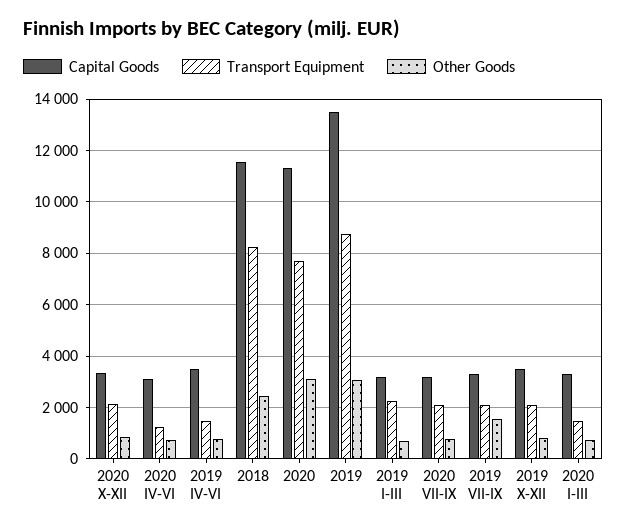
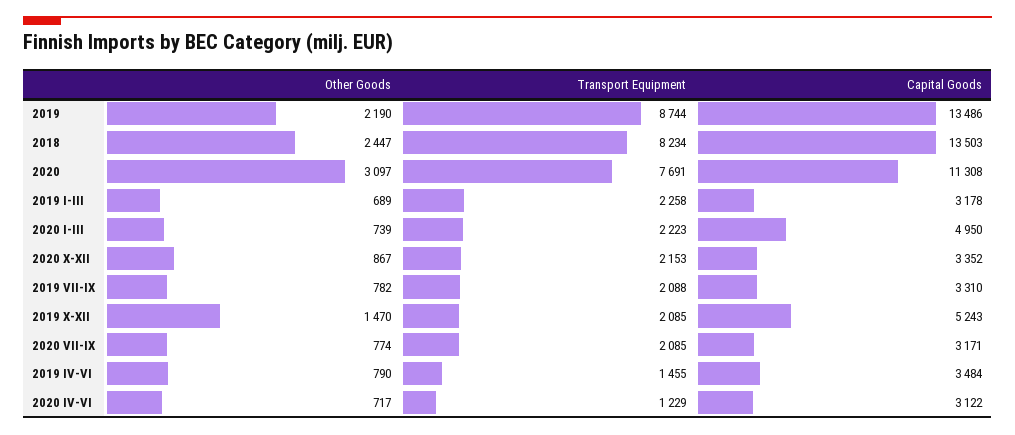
  {
    "Capital Goods": {
      "2020 X-XII": 3352,
      "2020 IV-VI": 3122,
      "2019 IV-VI": 3484,
-     "2018": 11500,
+     "2018": 13503,
      "2020": 11308,
      "2019": 13486,
      "2019 I-III": 3178,
      "2020 VII-IX": 3171,
      "2019 VII-IX": 3310,
-     "2019 X-XII": 3500,
+     "2019 X-XII": 5243,
-     "2020 I-III": 3250
+     "2020 I-III": 4950
    },
    "Transport Equipment": {
      "2020 X-XII": 2153,
      "2020 IV-VI": 1229,
      "2019 IV-VI": 1455,
      "2018": 8234,
      "2020": 7691,
      "2019": 8744,
      "2019 I-III": 2258,
      "2020 VII-IX": 2085,
      "2019 VII-IX": 2088,
      "2019 X-XII": 2085,
-     "2020 I-III": 1500
+     "2020 I-III": 2223
    },
    "Other Goods": {
      "2020 X-XII": 867,
      "2020 IV-VI": 717,
      "2019 IV-VI": 790,
      "2018": 2447,
      "2020": 3097,
-     "2019": 3000,
+     "2019": 2190,
      "2019 I-III": 689,
      "2020 VII-IX": 774,
-     "2019 VII-IX": 1500,
+     "2019 VII-IX": 782,
-     "2019 X-XII": 750,
+     "2019 X-XII": 1470,
      "2020 I-III": 739
    }
  }

